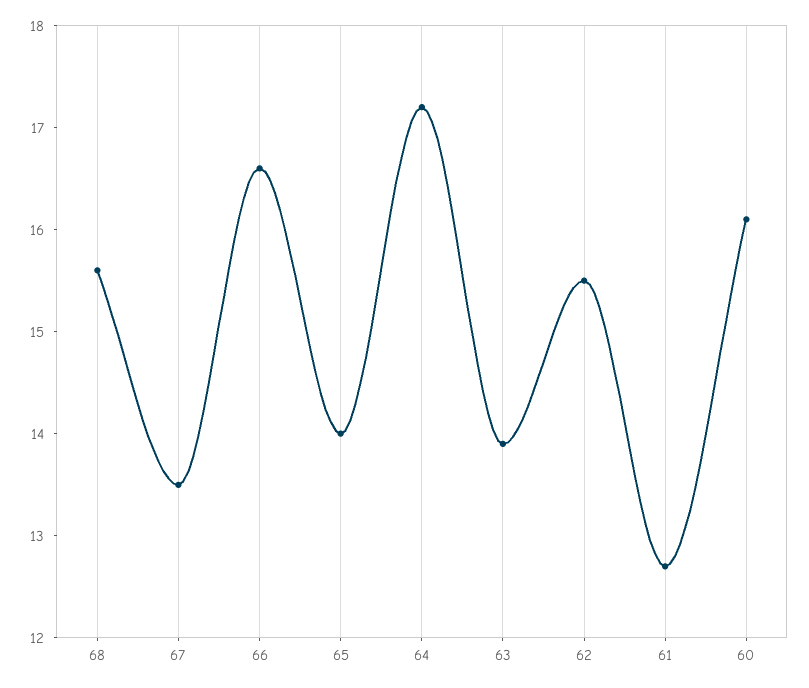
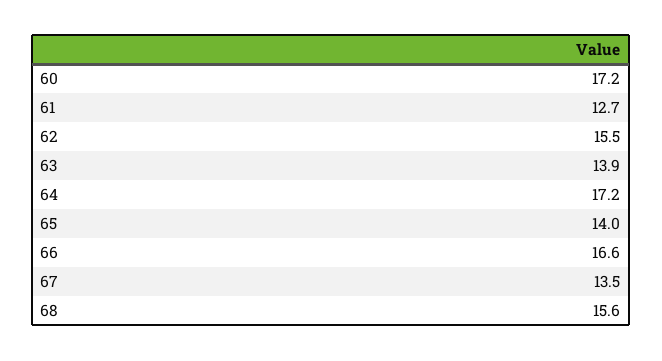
  {
    "68": 15.6,
    "67": 13.5,
    "66": 16.6,
    "65": 14,
    "64": 17.2,
    "63": 13.9,
    "62": 15.5,
    "61": 12.7,
-   "60": 16.1
+   "60": 17.2
  }

